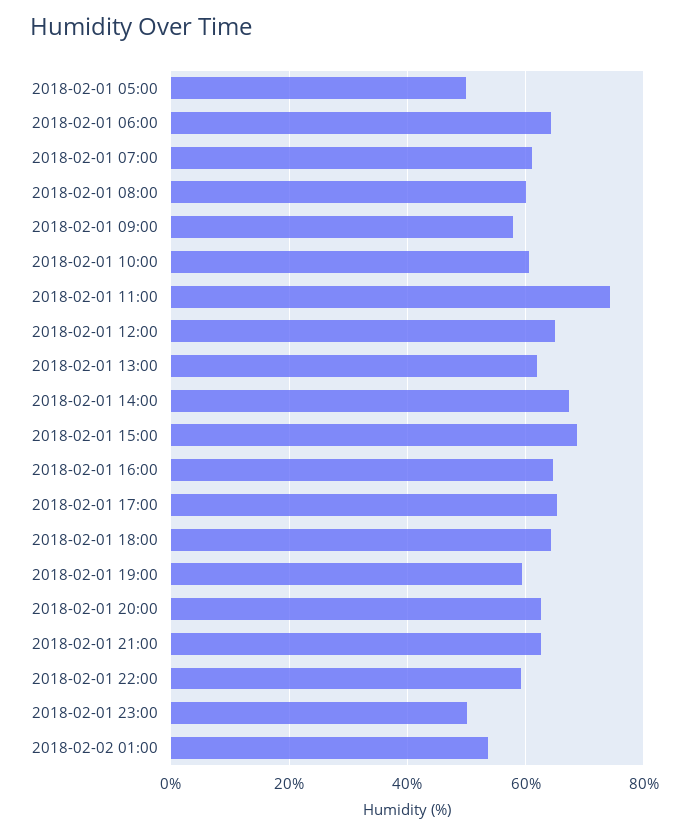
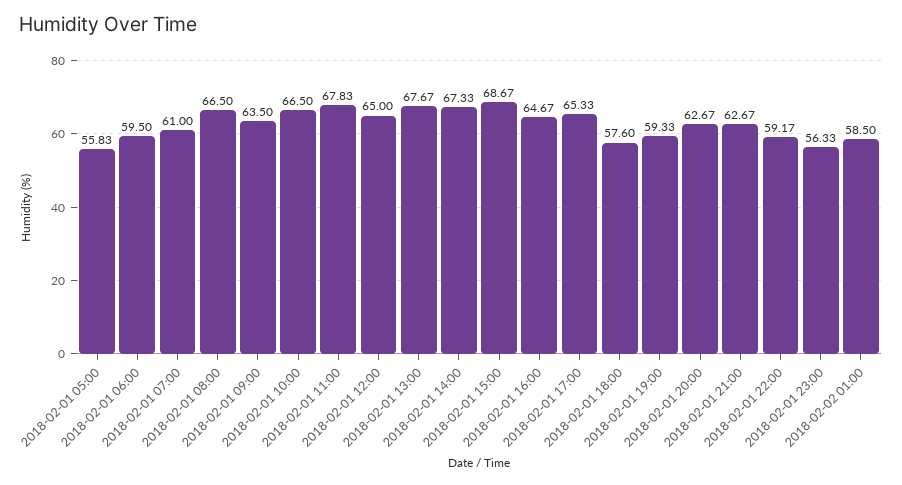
  {
-   "2018-02-01 05:00": 50,
+   "2018-02-01 05:00": 55.83,
-   "2018-02-01 06:00": 64,
+   "2018-02-01 06:00": 59.5,
    "2018-02-01 07:00": 61,
-   "2018-02-01 08:00": 60,
+   "2018-02-01 08:00": 66.5,
-   "2018-02-01 09:00": 58,
+   "2018-02-01 09:00": 63.5,
-   "2018-02-01 10:00": 60,
+   "2018-02-01 10:00": 66.5,
-   "2018-02-01 11:00": 74,
+   "2018-02-01 11:00": 67.83,
    "2018-02-01 12:00": 65,
-   "2018-02-01 13:00": 62,
+   "2018-02-01 13:00": 67.67,
    "2018-02-01 14:00": 67.33,
    "2018-02-01 15:00": 68.67,
    "2018-02-01 16:00": 64.67,
    "2018-02-01 17:00": 65.33,
-   "2018-02-01 18:00": 64,
+   "2018-02-01 18:00": 57.6,
    "2018-02-01 19:00": 59.33,
    "2018-02-01 20:00": 62.67,
    "2018-02-01 21:00": 62.67,
    "2018-02-01 22:00": 59.17,
-   "2018-02-01 23:00": 50,
+   "2018-02-01 23:00": 56.33,
-   "2018-02-02 01:00": 54
+   "2018-02-02 01:00": 58.5
  }

